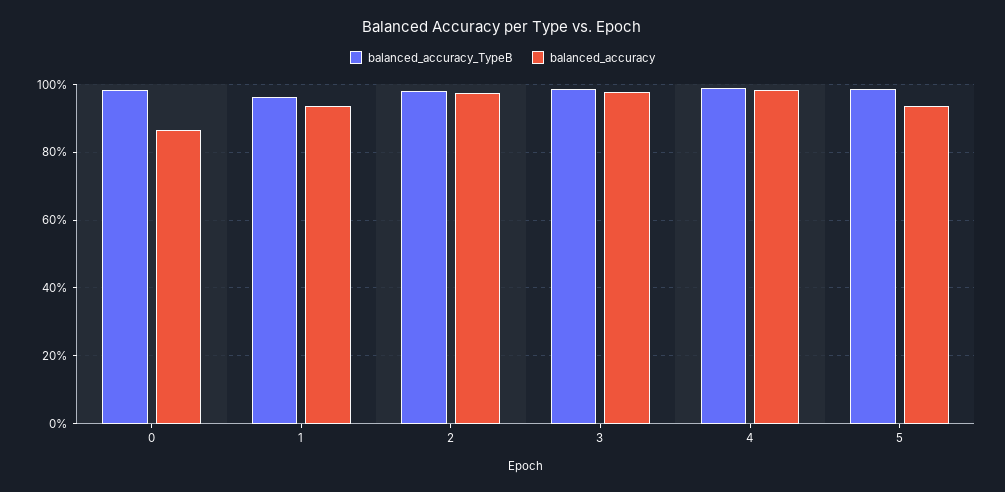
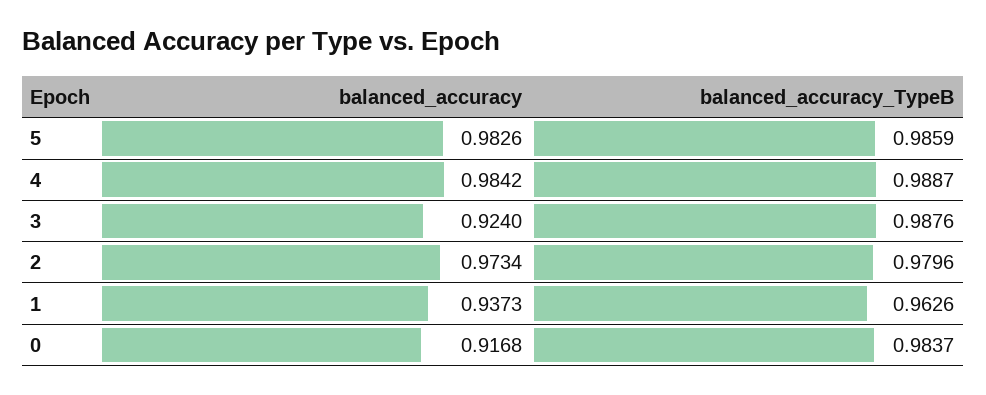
  {
    "balanced_accuracy_TypeB": {
      "0": 0.9837,
      "1": 0.9626,
      "2": 0.9796,
      "3": 0.9876,
      "4": 0.9887,
      "5": 0.9859
    },
    "balanced_accuracy": {
-     "0": 0.86,
+     "0": 0.9168,
      "1": 0.9373,
      "2": 0.9734,
-     "3": 0.98,
+     "3": 0.924,
      "4": 0.9842,
-     "5": 0.94
+     "5": 0.9826
    }
  }

